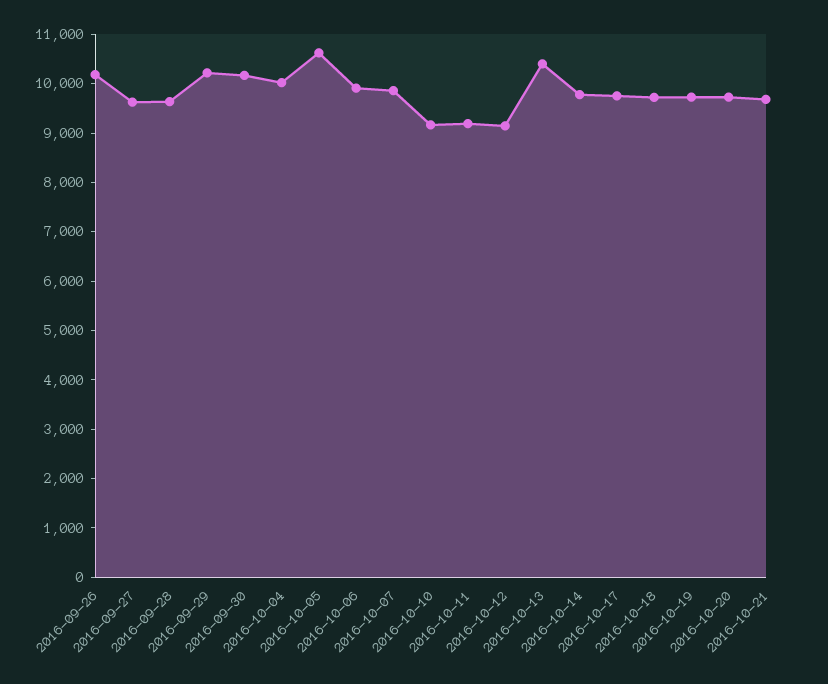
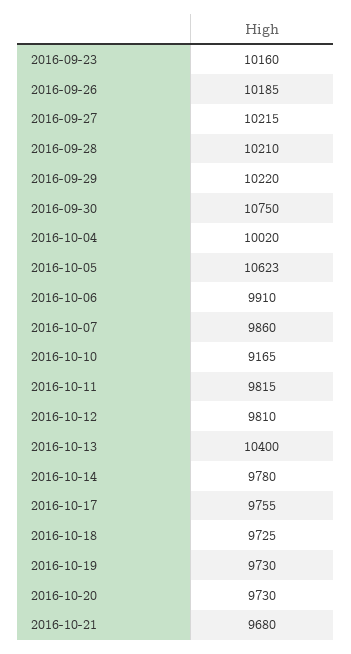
  {
    "2016-09-26": 10185,
-   "2016-09-27": 9600,
+   "2016-09-27": 10215,
-   "2016-09-28": 9600,
+   "2016-09-28": 10210,
    "2016-09-29": 10220,
-   "2016-09-30": 10200,
+   "2016-09-30": 10750,
    "2016-10-04": 10020,
    "2016-10-05": 10623,
    "2016-10-06": 9910,
    "2016-10-07": 9860,
    "2016-10-10": 9165,
-   "2016-10-11": 9200,
+   "2016-10-11": 9815,
-   "2016-10-12": 9200,
+   "2016-10-12": 9810,
    "2016-10-13": 10400,
    "2016-10-14": 9780,
    "2016-10-17": 9755,
    "2016-10-18": 9725,
    "2016-10-19": 9730,
    "2016-10-20": 9730,
-   "2016-10-21": 9680
+   "2016-10-21": 9680,
+   "2016-09-23": 10160
  }

